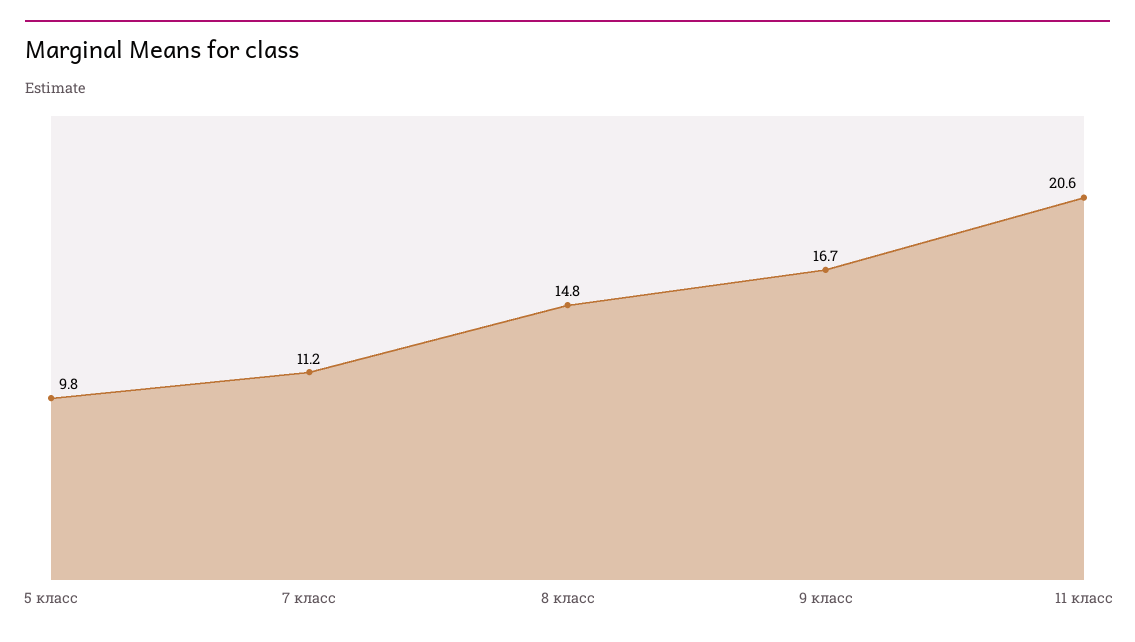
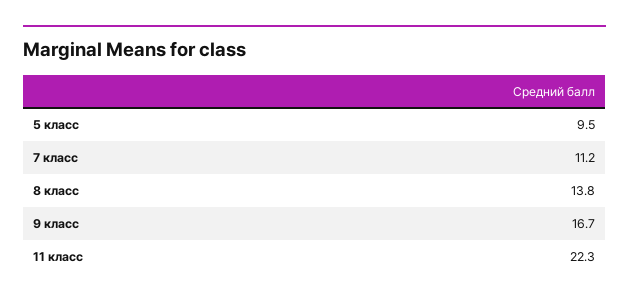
  {
-   "5 класс": 9.8,
+   "5 класс": 9.5,
    "7 класс": 11.2,
-   "8 класс": 14.8,
+   "8 класс": 13.8,
    "9 класс": 16.7,
-   "11 класс": 20.6
+   "11 класс": 22.3
  }

